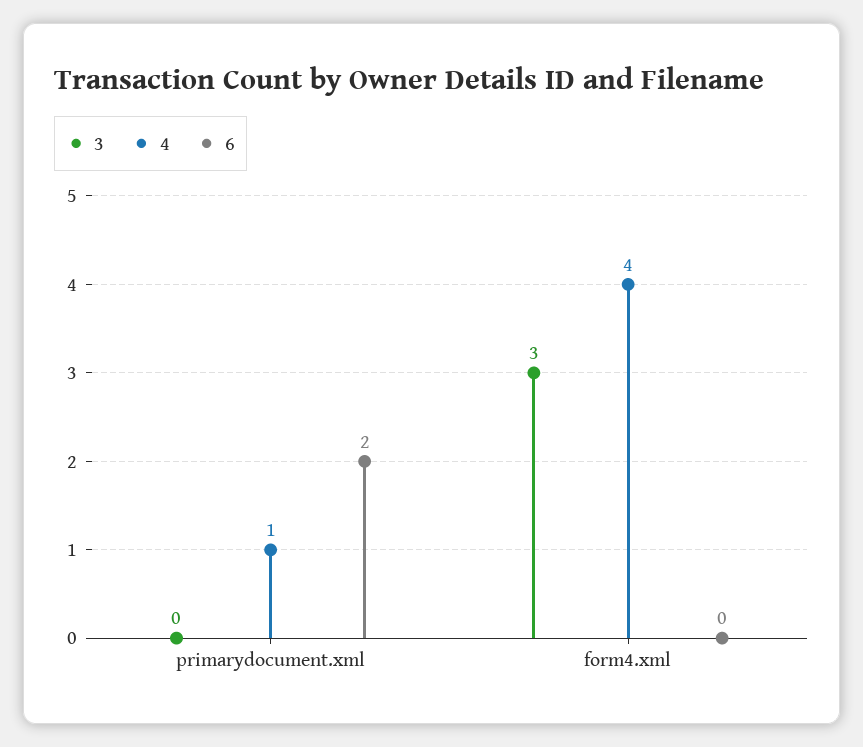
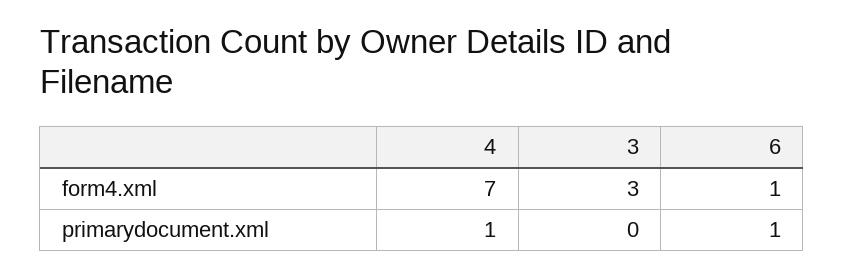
  {
    "3": {
      "primarydocument.xml": 0,
      "form4.xml": 3
    },
    "4": {
      "primarydocument.xml": 1,
-     "form4.xml": 4
+     "form4.xml": 7
    },
    "6": {
-     "primarydocument.xml": 2,
+     "primarydocument.xml": 1,
-     "form4.xml": 0
+     "form4.xml": 1
    }
  }

